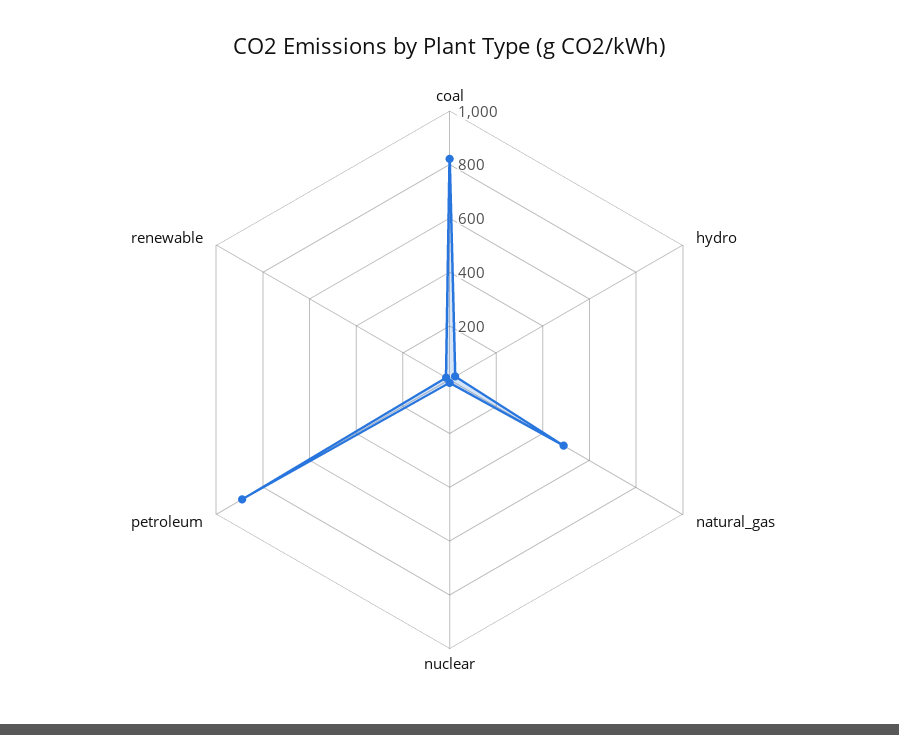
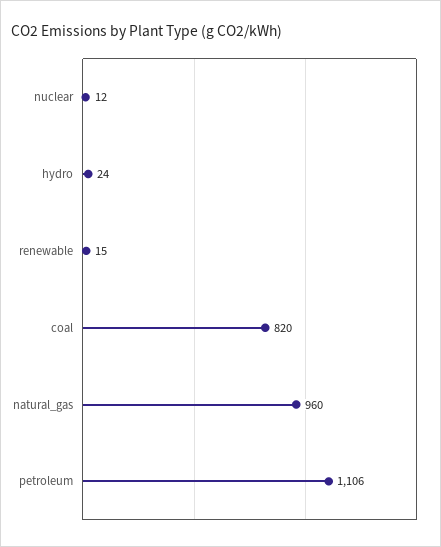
  {
    "coal": 820,
    "hydro": 24,
-   "natural_gas": 500,
+   "natural_gas": 960,
    "nuclear": 12,
-   "petroleum": 900,
+   "petroleum": 1106,
    "renewable": 15
  }

